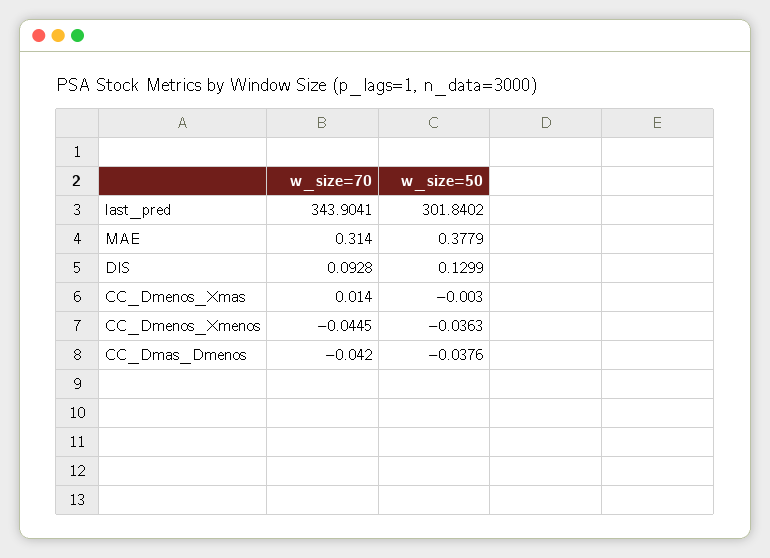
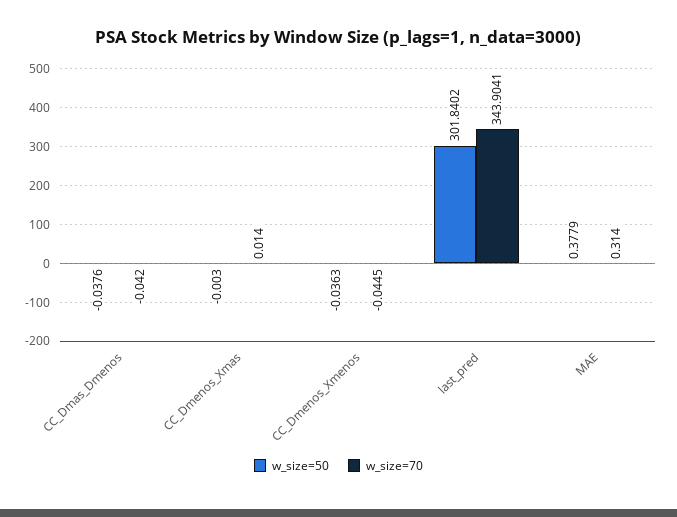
  {
    "w_size=70": {
      "last_pred": 343.9041,
      "MAE": 0.314,
-     "DIS": 0.0928,
      "CC_Dmenos_Xmas": 0.014,
      "CC_Dmenos_Xmenos": -0.0445,
      "CC_Dmas_Dmenos": -0.042
    },
    "w_size=50": {
      "last_pred": 301.8402,
      "MAE": 0.3779,
-     "DIS": 0.1299,
      "CC_Dmenos_Xmas": -0.003,
      "CC_Dmenos_Xmenos": -0.0363,
      "CC_Dmas_Dmenos": -0.0376
    }
  }

